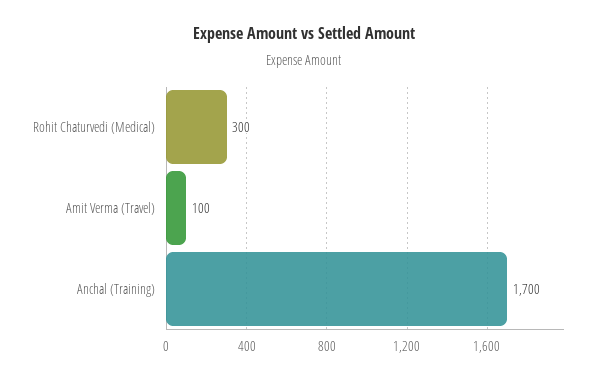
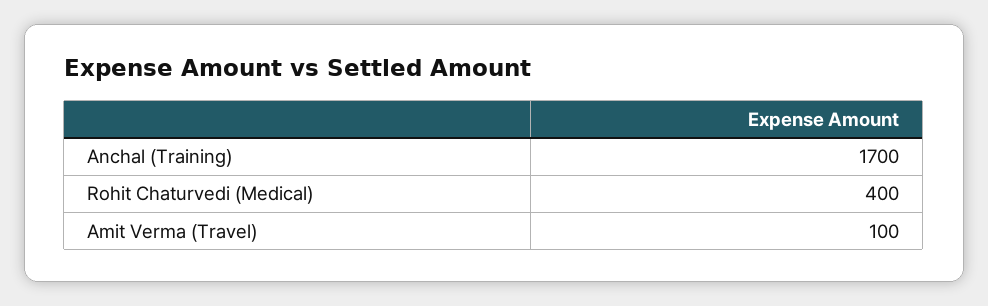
  {
-   "Rohit Chaturvedi (Medical)": 300,
+   "Rohit Chaturvedi (Medical)": 400,
    "Amit Verma (Travel)": 100,
    "Anchal (Training)": 1700
  }

